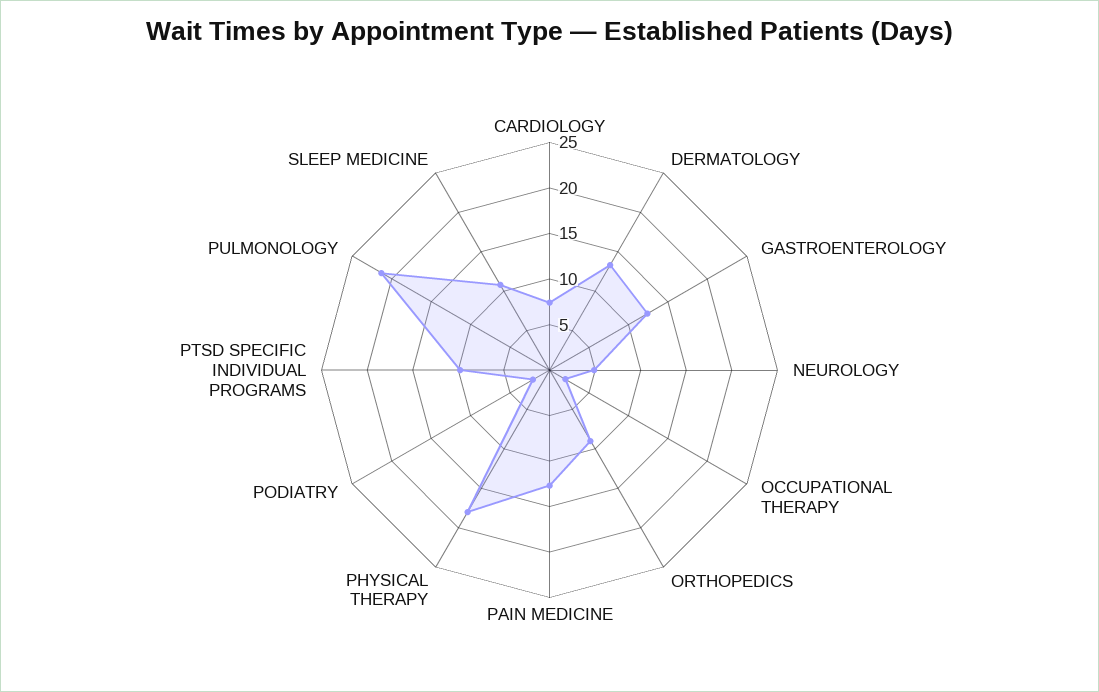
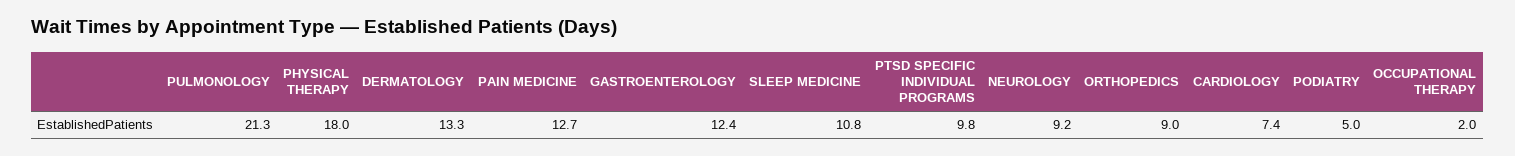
  {
    "CARDIOLOGY": 7.4,
    "DERMATOLOGY": 13.3,
    "GASTROENTEROLOGY": 12.4,
-   "NEUROLOGY": 5,
+   "NEUROLOGY": 9.2,
    "OCCUPATIONAL THERAPY": 2,
    "ORTHOPEDICS": 9,
    "PAIN MEDICINE": 12.7,
    "PHYSICAL THERAPY": 18,
-   "PODIATRY": 2,
+   "PODIATRY": 5,
    "PTSD SPECIFIC INDIVIDUAL PROGRAMS": 9.8,
    "PULMONOLOGY": 21.3,
    "SLEEP MEDICINE": 10.8
  }

